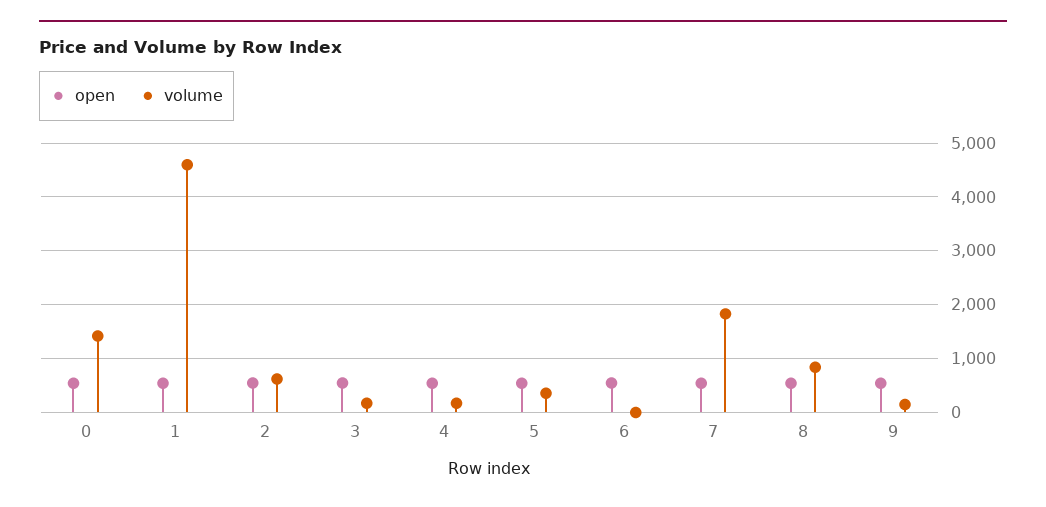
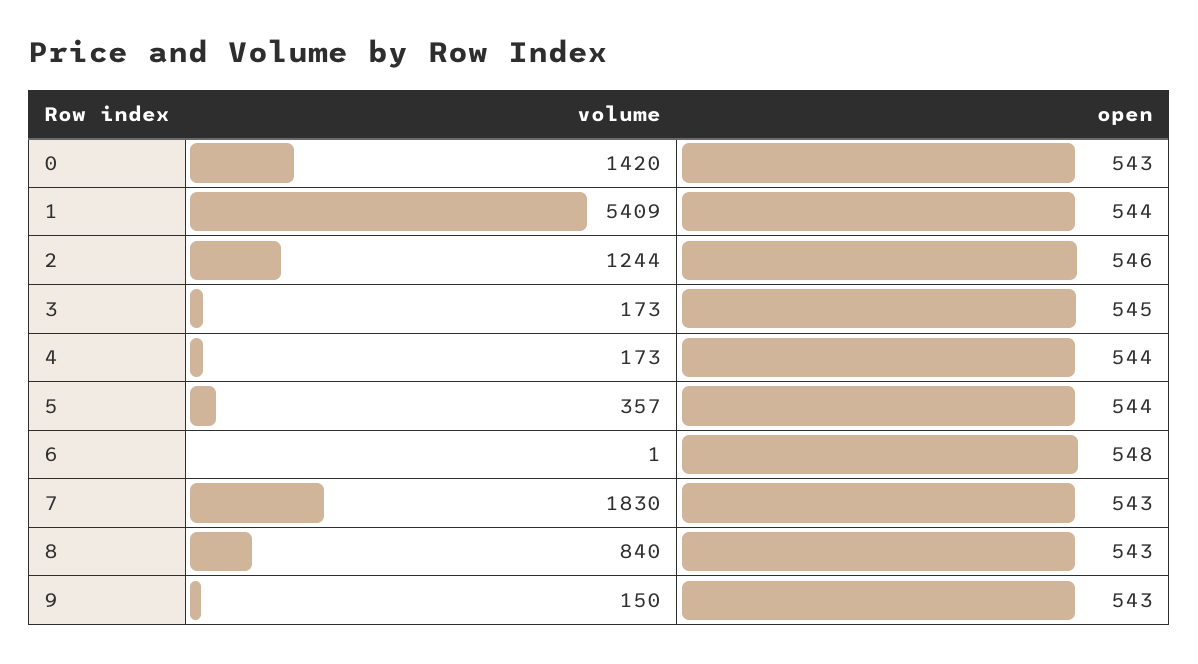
  {
    "open": {
      "0": 543,
      "1": 544,
      "2": 546,
      "3": 545,
      "4": 544,
      "5": 544,
      "6": 548,
      "7": 543,
      "8": 543,
      "9": 543
    },
    "volume": {
      "0": 1420,
-     "1": 4600,
+     "1": 5409,
-     "2": 600,
+     "2": 1244,
      "3": 173,
      "4": 173,
      "5": 357,
      "6": 1,
      "7": 1830,
      "8": 840,
      "9": 150
    }
  }

